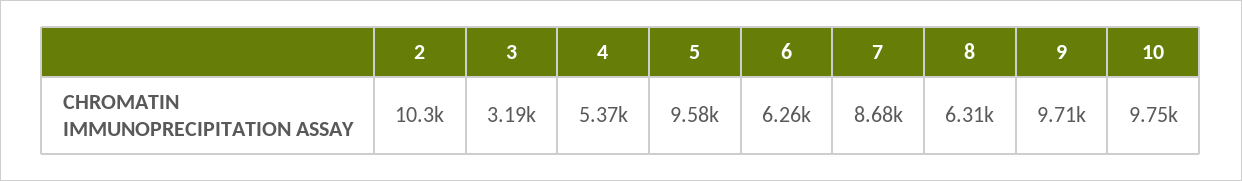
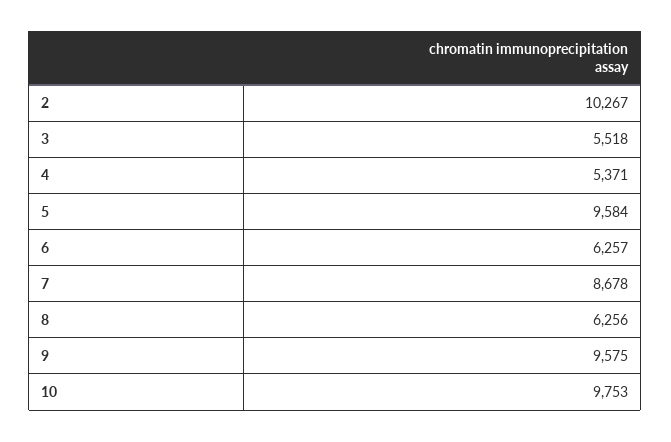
  {
    "2": 10267,
-   "3": 3190,
+   "3": 5518,
    "4": 5371,
    "5": 9584,
    "6": 6257,
    "7": 8678,
-   "8": 6310,
+   "8": 6256,
-   "9": 9710,
+   "9": 9575,
    "10": 9753
  }

